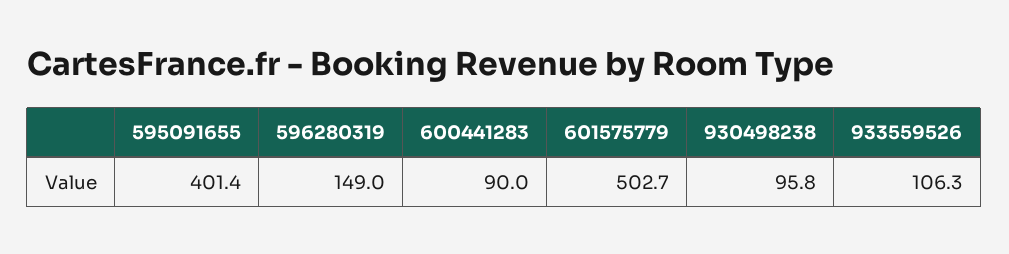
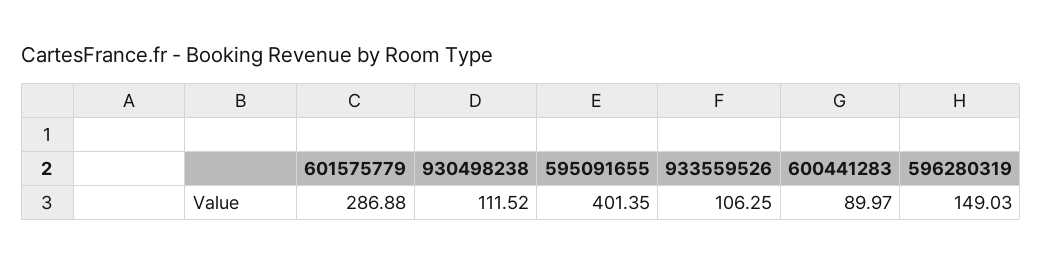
  {
    "595091655": 401.35,
    "596280319": 149.03,
    "600441283": 89.97,
-   "601575779": 502.7,
+   "601575779": 286.88,
-   "930498238": 95.8,
+   "930498238": 111.52,
    "933559526": 106.25
  }

